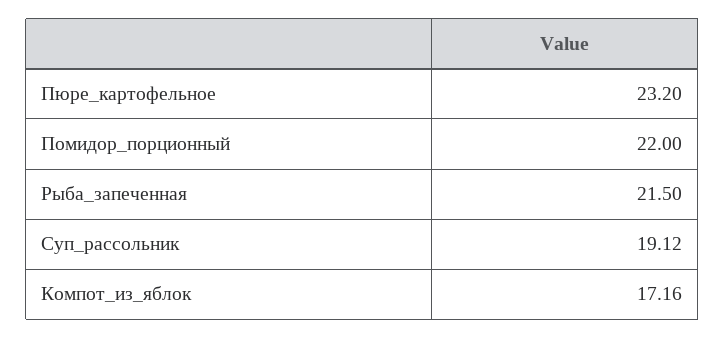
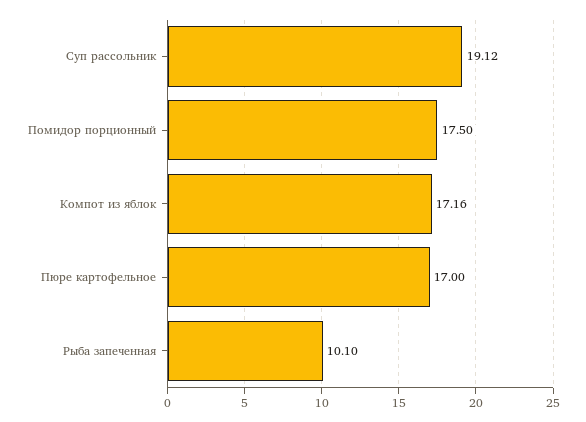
  {
-   "Пюре_картофельное": 23.2,
+   "Пюре_картофельное": 17,
-   "Помидор_порционный": 22,
+   "Помидор_порционный": 17.5,
-   "Рыба_запеченная": 21.5,
+   "Рыба_запеченная": 10.1,
    "Суп_рассольник": 19.12,
    "Компот_из_яблок": 17.16
  }

